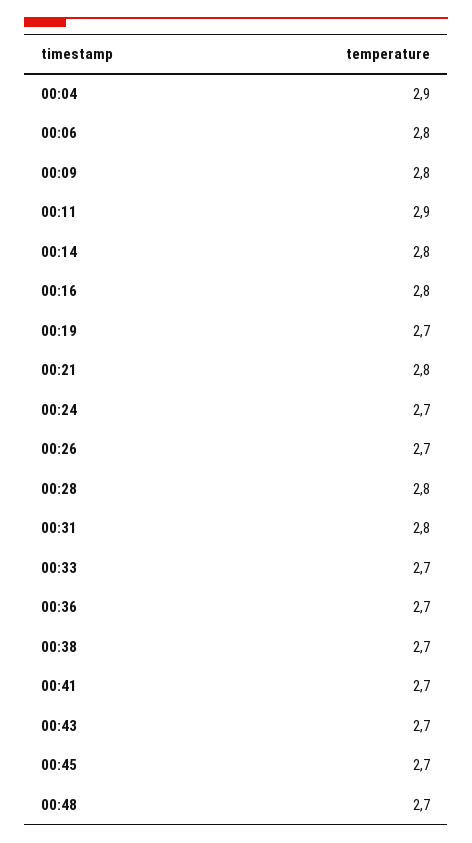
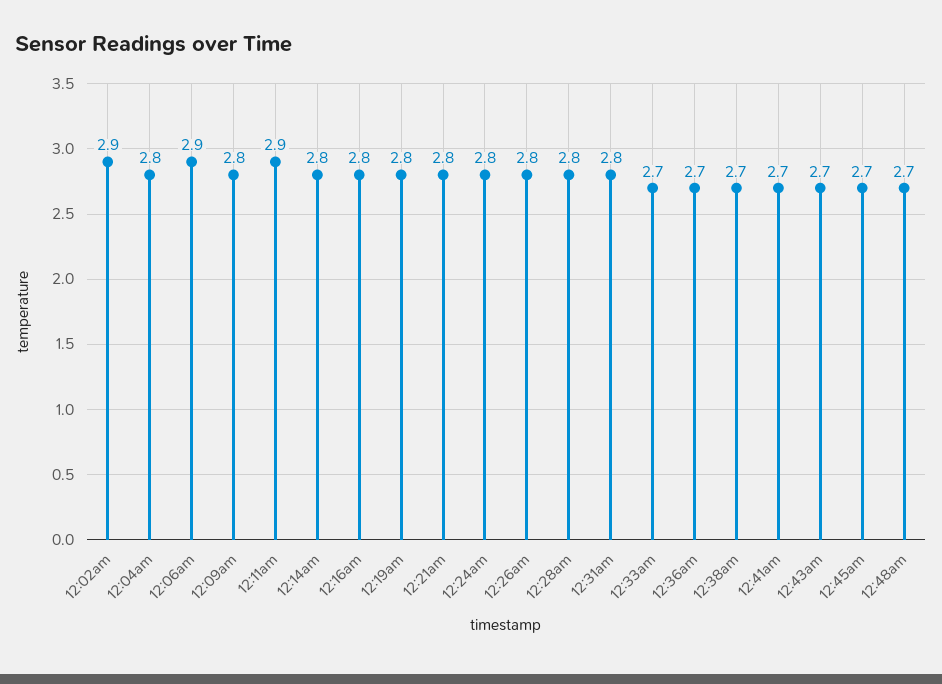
  {
-   "00:04": 2.9,
+   "00:04": 2.8,
-   "00:06": 2.8,
+   "00:06": 2.9,
    "00:09": 2.8,
    "00:11": 2.9,
    "00:14": 2.8,
    "00:16": 2.8,
-   "00:19": 2.7,
+   "00:19": 2.8,
    "00:21": 2.8,
-   "00:24": 2.7,
+   "00:24": 2.8,
-   "00:26": 2.7,
+   "00:26": 2.8,
    "00:28": 2.8,
    "00:31": 2.8,
    "00:33": 2.7,
    "00:36": 2.7,
    "00:38": 2.7,
    "00:41": 2.7,
    "00:43": 2.7,
    "00:45": 2.7,
-   "00:48": 2.7
+   "00:48": 2.7,
+   "12:02am": 2.9
  }

